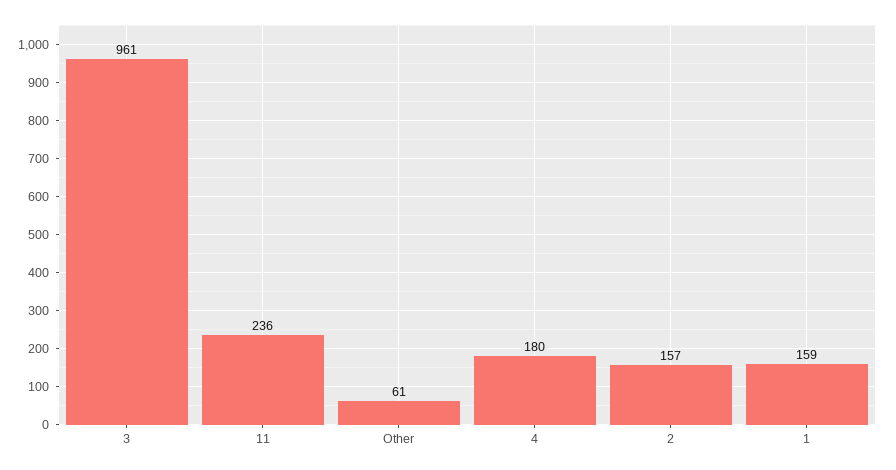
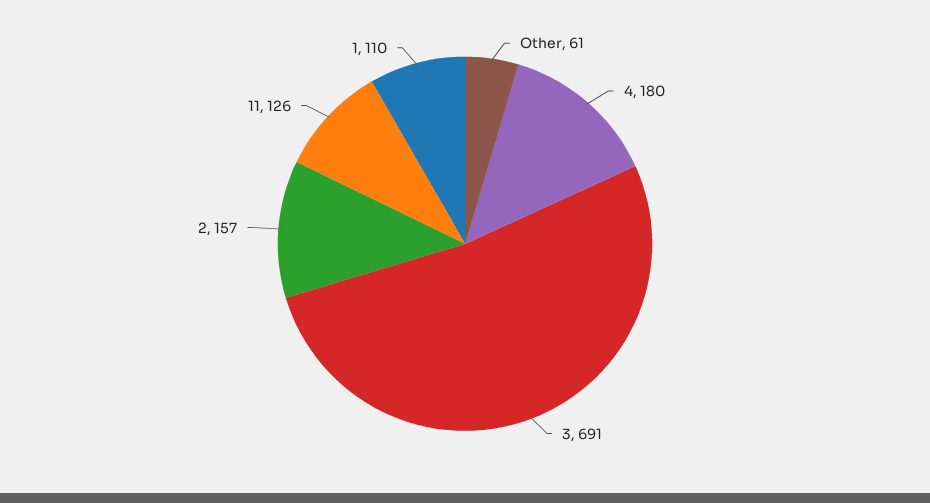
  {
-   "3": 961,
+   "3": 691,
-   "11": 236,
+   "11": 126,
    "Other": 61,
    "4": 180,
    "2": 157,
-   "1": 159
+   "1": 110
  }

